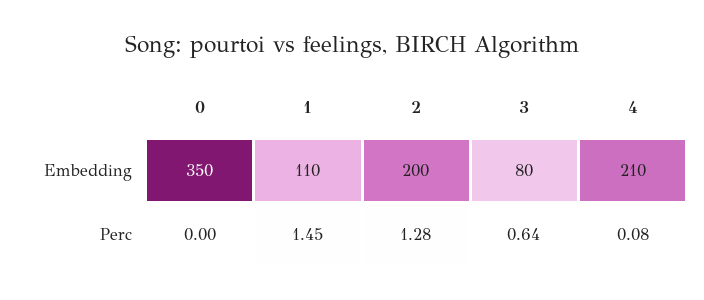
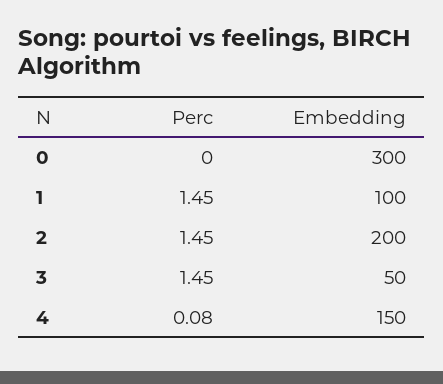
  {
    "0": {
-     "Embedding": 350,
+     "Embedding": 300,
      "Perc": 0
    },
    "1": {
-     "Embedding": 110,
+     "Embedding": 100,
      "Perc": 1.45
    },
    "2": {
      "Embedding": 200,
-     "Perc": 1.28
+     "Perc": 1.45
    },
    "3": {
-     "Embedding": 80,
+     "Embedding": 50,
-     "Perc": 0.64
+     "Perc": 1.45
    },
    "4": {
-     "Embedding": 210,
+     "Embedding": 150,
      "Perc": 0.08
    }
  }

